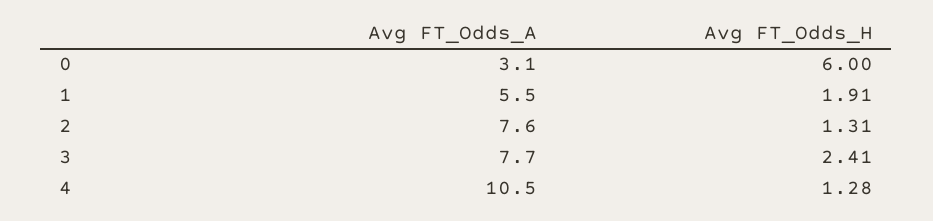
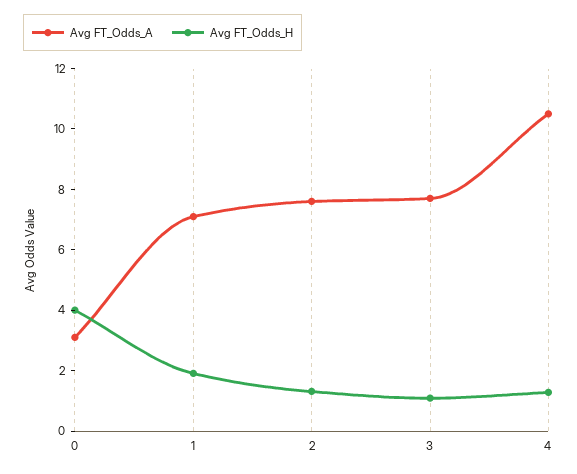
  {
    "Avg FT_Odds_A": {
      "0": 3.1,
-     "1": 5.5,
+     "1": 7,
      "2": 7.6,
      "3": 7.7,
      "4": 10.5
    },
    "Avg FT_Odds_H": {
-     "0": 6,
+     "0": 4,
      "1": 1.91,
      "2": 1.31,
-     "3": 2.41,
+     "3": 1,
      "4": 1.28
    }
  }

